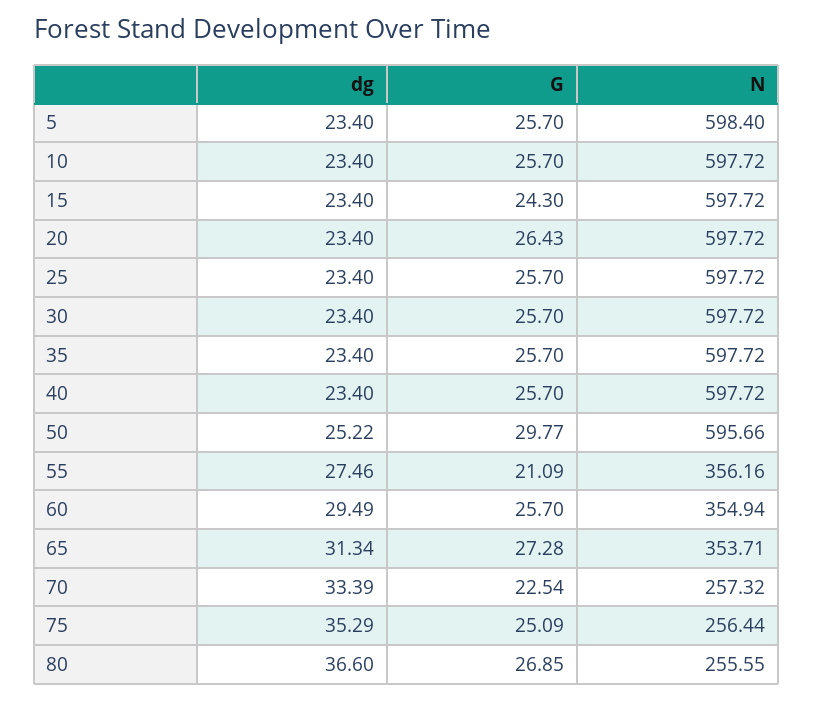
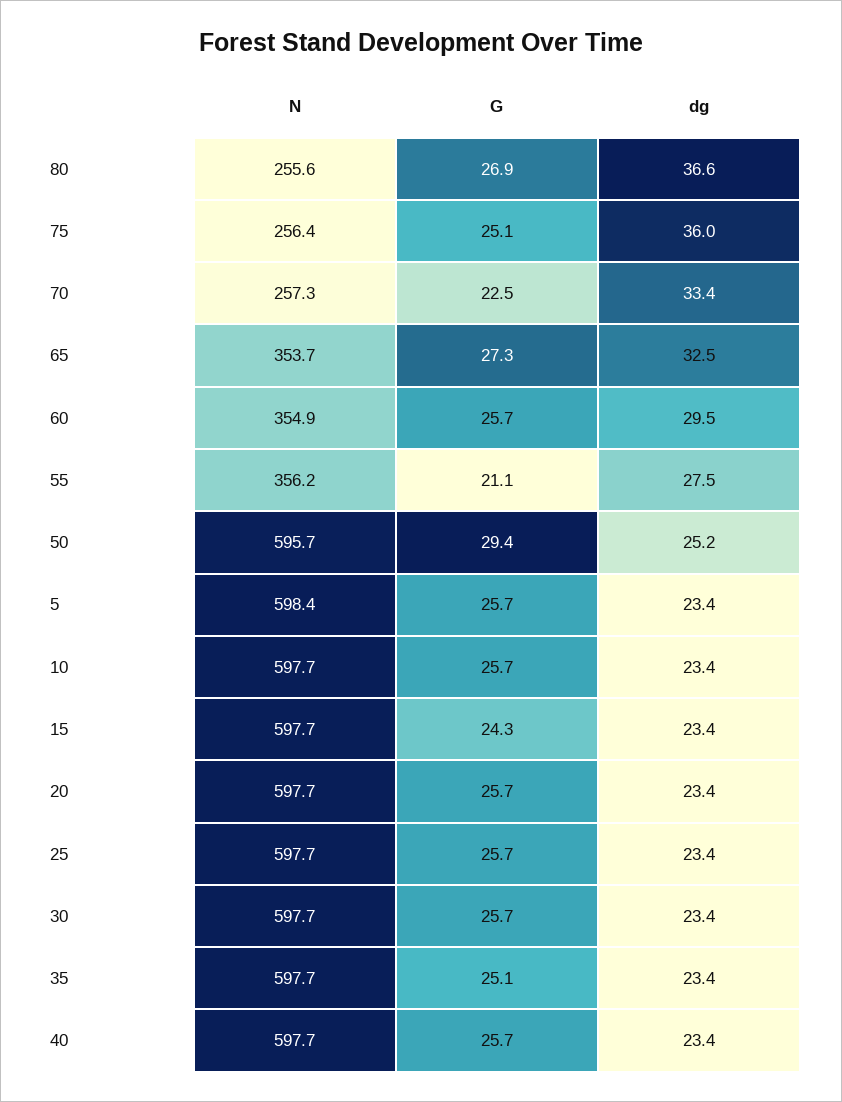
  {
    "dg": {
      "5": 23.4,
      "10": 23.4,
      "15": 23.4,
      "20": 23.4,
      "25": 23.4,
      "30": 23.4,
      "35": 23.4,
      "40": 23.4,
      "50": 25.22,
      "55": 27.46,
      "60": 29.49,
-     "65": 31.34,
+     "65": 32.5,
      "70": 33.39,
-     "75": 35.29,
+     "75": 36,
      "80": 36.6
    },
    "G": {
      "5": 25.7,
      "10": 25.7,
      "15": 24.3,
-     "20": 26.43,
+     "20": 25.7,
      "25": 25.7,
      "30": 25.7,
-     "35": 25.7,
+     "35": 25.1,
      "40": 25.7,
-     "50": 29.77,
+     "50": 29.4,
      "55": 21.09,
      "60": 25.7,
      "65": 27.28,
      "70": 22.54,
      "75": 25.09,
      "80": 26.85
    },
    "N": {
      "5": 598.4,
      "10": 597.72,
      "15": 597.72,
      "20": 597.72,
      "25": 597.72,
      "30": 597.72,
      "35": 597.72,
      "40": 597.72,
      "50": 595.66,
      "55": 356.16,
      "60": 354.94,
      "65": 353.71,
      "70": 257.32,
      "75": 256.44,
      "80": 255.55
    }
  }

